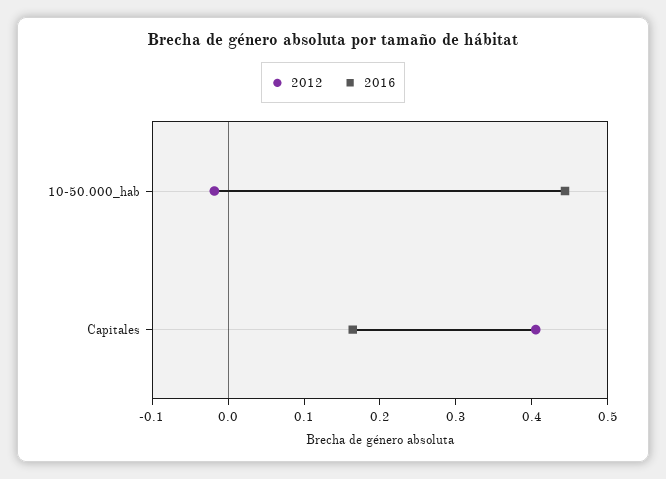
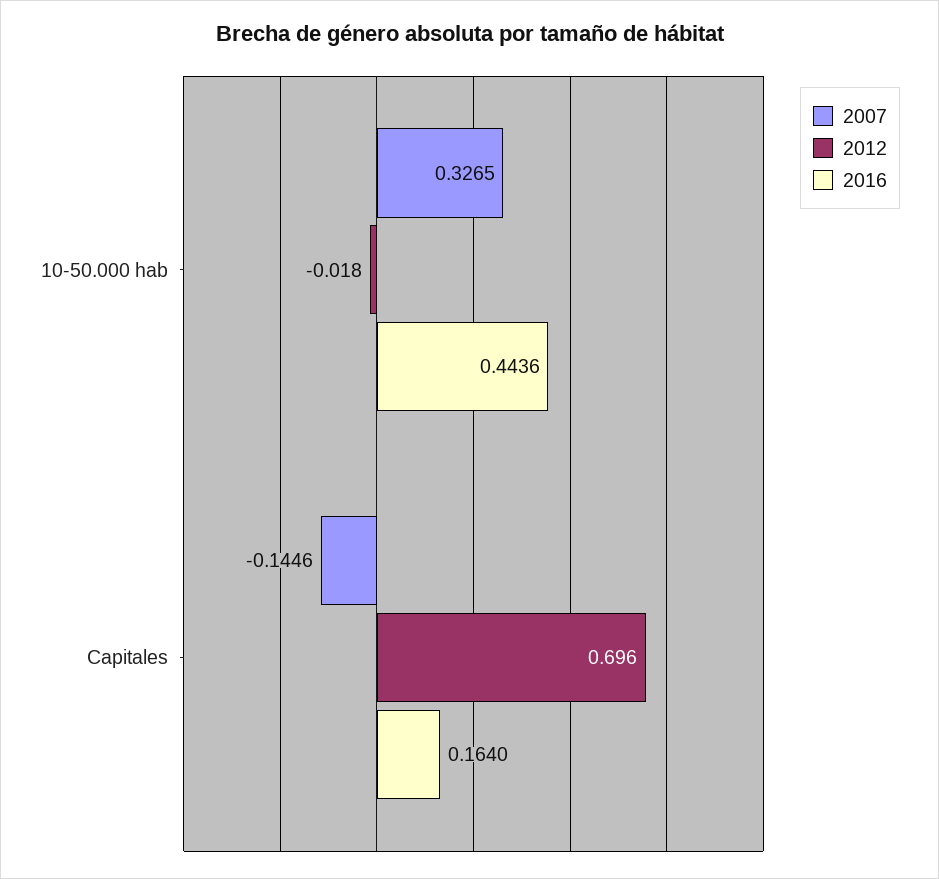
  {
    "2012": {
      "10-50.000_hab": -0.018,
-     "Capitales": 0.4
+     "Capitales": 0.696
    },
    "2016": {
      "10-50.000_hab": 0.4436,
      "Capitales": 0.164
-   }
+   },
+   "2007": {
+     "10-50.000_hab": 0.3265,
+     "Capitales": -0.1446
+   }
  }

